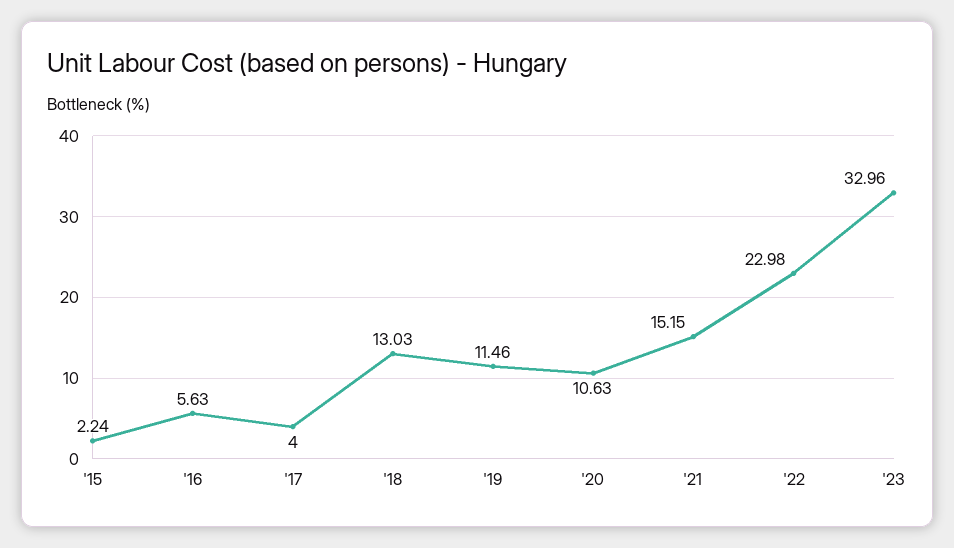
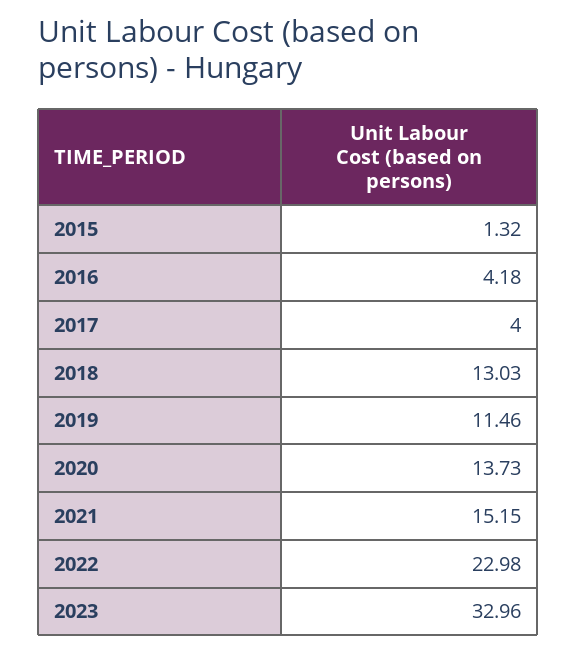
  {
-   "'15": 2.24,
+   "'15": 1.32,
-   "'16": 5.63,
+   "'16": 4.18,
    "'17": 4,
    "'18": 13.03,
    "'19": 11.46,
-   "'20": 10.63,
+   "'20": 13.73,
    "'21": 15.15,
    "'22": 22.98,
    "'23": 32.96
  }

